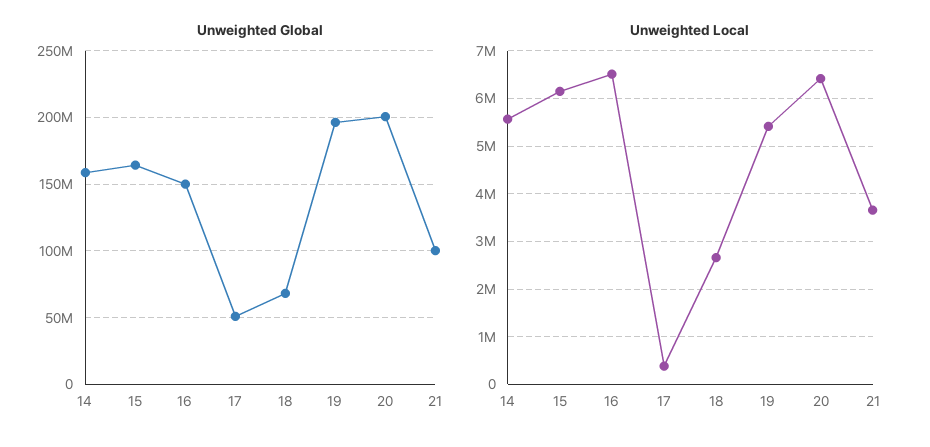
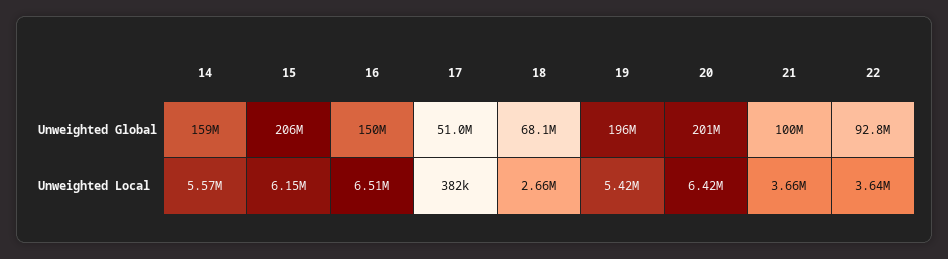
  {
    "Unweighted Global": {
      "14": 159000000,
-     "15": 165000000,
+     "15": 206000000,
      "16": 150000000,
      "17": 51000000,
      "18": 68100000,
      "19": 196000000,
      "20": 201000000,
-     "21": 100000000
+     "21": 100000000,
+     "22": 92800000
    },
    "Unweighted Local": {
      "14": 5570000,
      "15": 6150000,
      "16": 6510000,
      "17": 382000,
      "18": 2660000,
      "19": 5420000,
      "20": 6420000,
-     "21": 3660000
+     "21": 3660000,
+     "22": 3640000
    }
  }

